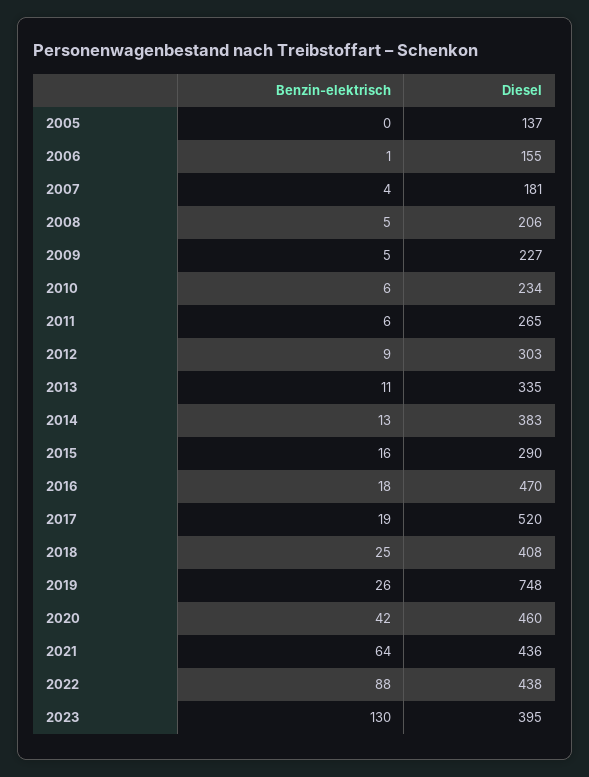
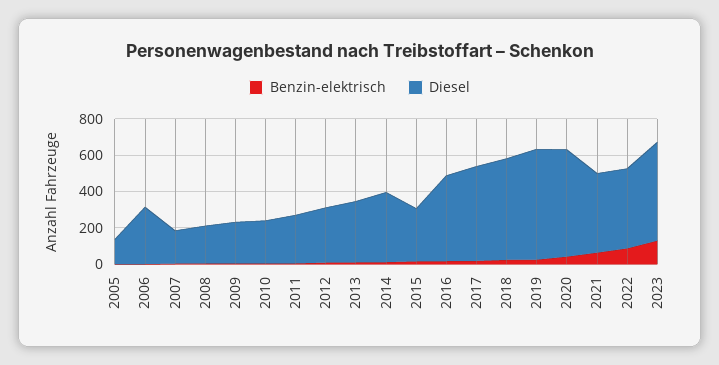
  {
    "Benzin-elektrisch": {
      "2005": 0,
      "2006": 1,
      "2007": 4,
      "2008": 5,
      "2009": 5,
      "2010": 6,
      "2011": 6,
      "2012": 9,
      "2013": 11,
      "2014": 13,
      "2015": 16,
      "2016": 18,
      "2017": 19,
      "2018": 25,
      "2019": 26,
      "2020": 42,
      "2021": 64,
      "2022": 88,
      "2023": 130
    },
    "Diesel": {
      "2005": 137,
-     "2006": 155,
+     "2006": 300,
      "2007": 181,
      "2008": 206,
      "2009": 227,
      "2010": 234,
      "2011": 265,
      "2012": 303,
      "2013": 335,
      "2014": 383,
      "2015": 290,
      "2016": 470,
      "2017": 520,
-     "2018": 408,
+     "2018": 550,
-     "2019": 748,
+     "2019": 600,
-     "2020": 460,
+     "2020": 600,
      "2021": 436,
      "2022": 438,
-     "2023": 395
+     "2023": 550
    }
  }

